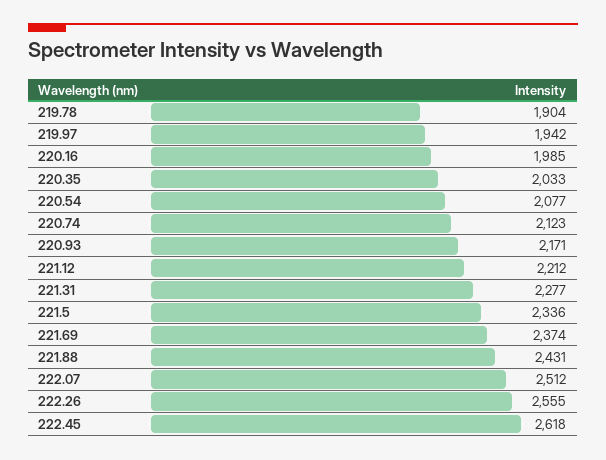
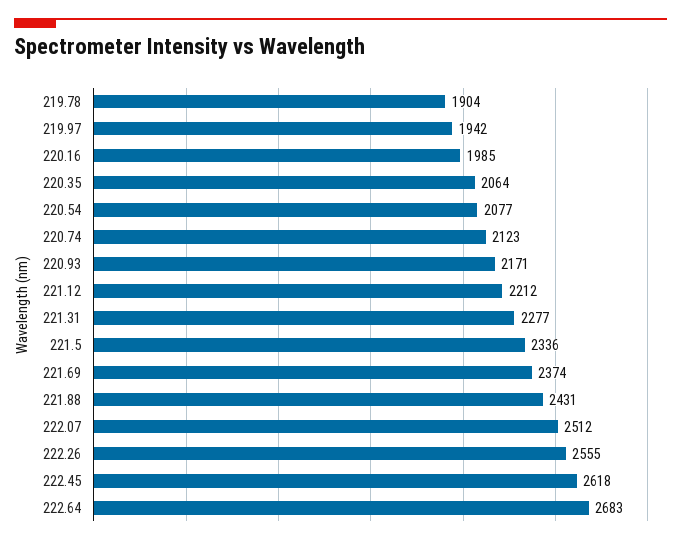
  {
    "219.78": 1904,
    "219.97": 1942,
    "220.16": 1985,
-   "220.35": 2033,
+   "220.35": 2064,
    "220.54": 2077,
    "220.74": 2123,
    "220.93": 2171,
    "221.12": 2212,
    "221.31": 2277,
    "221.5": 2336,
    "221.69": 2374,
    "221.88": 2431,
    "222.07": 2512,
    "222.26": 2555,
-   "222.45": 2618
+   "222.45": 2618,
+   "222.64": 2683
  }

